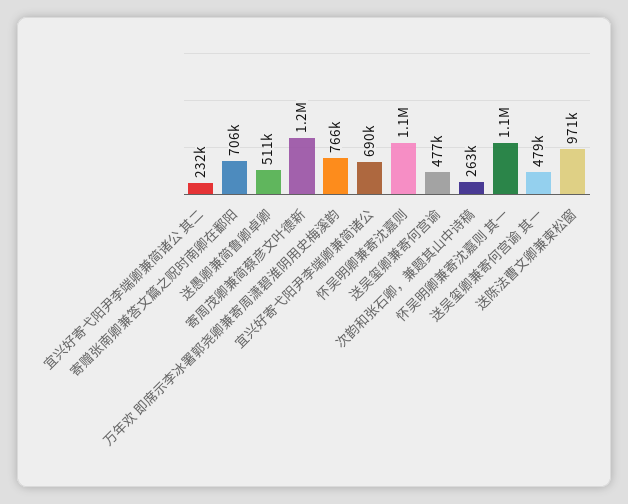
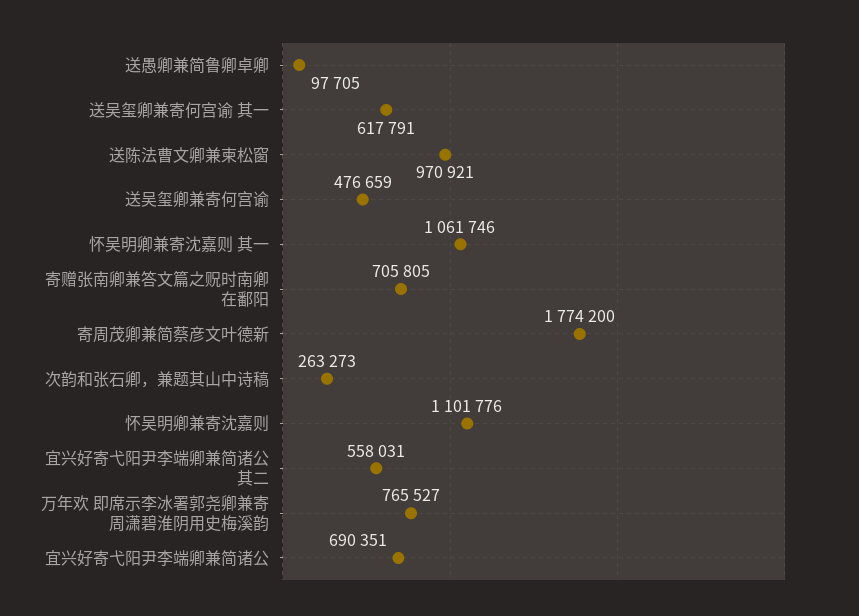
  {
-   "宜兴好寄弋阳尹李端卿兼简诸公 其二": 232000,
+   "宜兴好寄弋阳尹李端卿兼简诸公 其二": 558031,
    "寄赠张南卿兼答文篇之贶时南卿在鄱阳": 705805,
-   "送愚卿兼简鲁卿卓卿": 511000,
+   "送愚卿兼简鲁卿卓卿": 97705,
-   "寄周茂卿兼简蔡彦文叶德新": 1200000,
+   "寄周茂卿兼简蔡彦文叶德新": 1774200,
    "万年欢 即席示李冰署郭尧卿兼寄周潇碧淮阴用史梅溪韵": 765527,
    "宜兴好寄弋阳尹李端卿兼简诸公": 690351,
    "怀吴明卿兼寄沈嘉则": 1101776,
    "送吴玺卿兼寄何宫谕": 476659,
    "次韵和张石卿，兼题其山中诗稿": 263273,
    "怀吴明卿兼寄沈嘉则 其一": 1061746,
-   "送吴玺卿兼寄何宫谕 其一": 479000,
+   "送吴玺卿兼寄何宫谕 其一": 617791,
    "送陈法曹文卿兼柬松窗": 970921
  }

